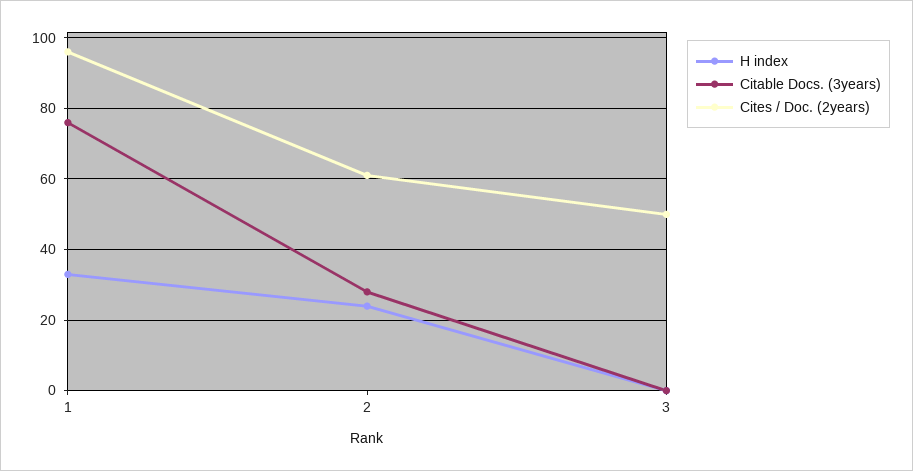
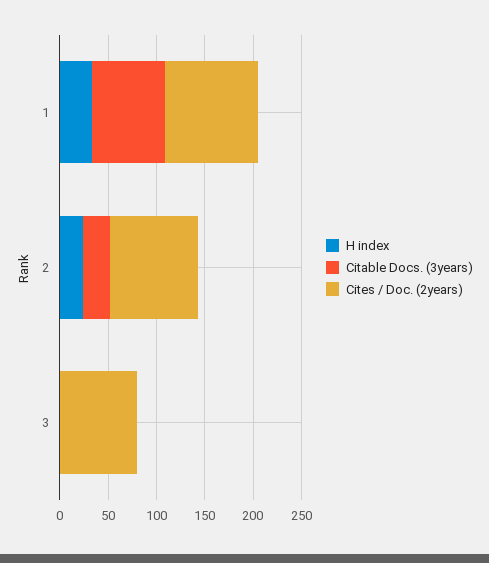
  {
    "H index": {
      "1": 35,
      "2": 25,
      "3": 0
    },
    "Citable Docs. (3years)": {
      "1": 75,
      "2": 30,
      "3": 0
    },
    "Cites / Doc. (2years)": {
      "1": 95,
-     "2": 60,
+     "2": 90,
-     "3": 50
+     "3": 80
    }
  }

